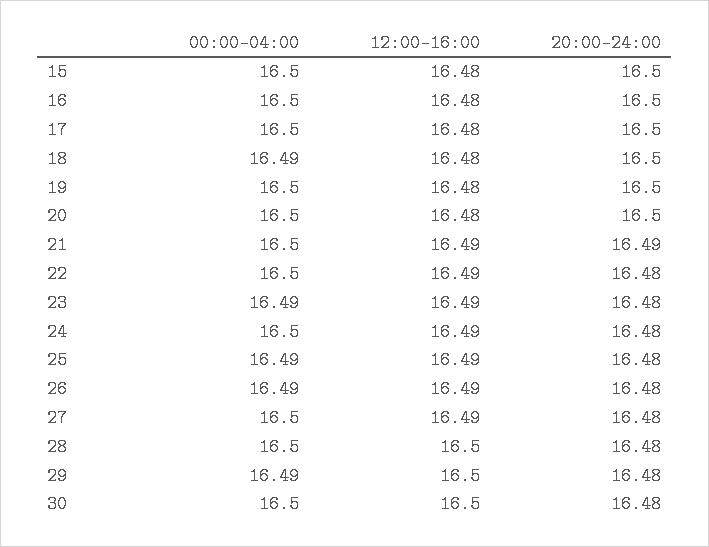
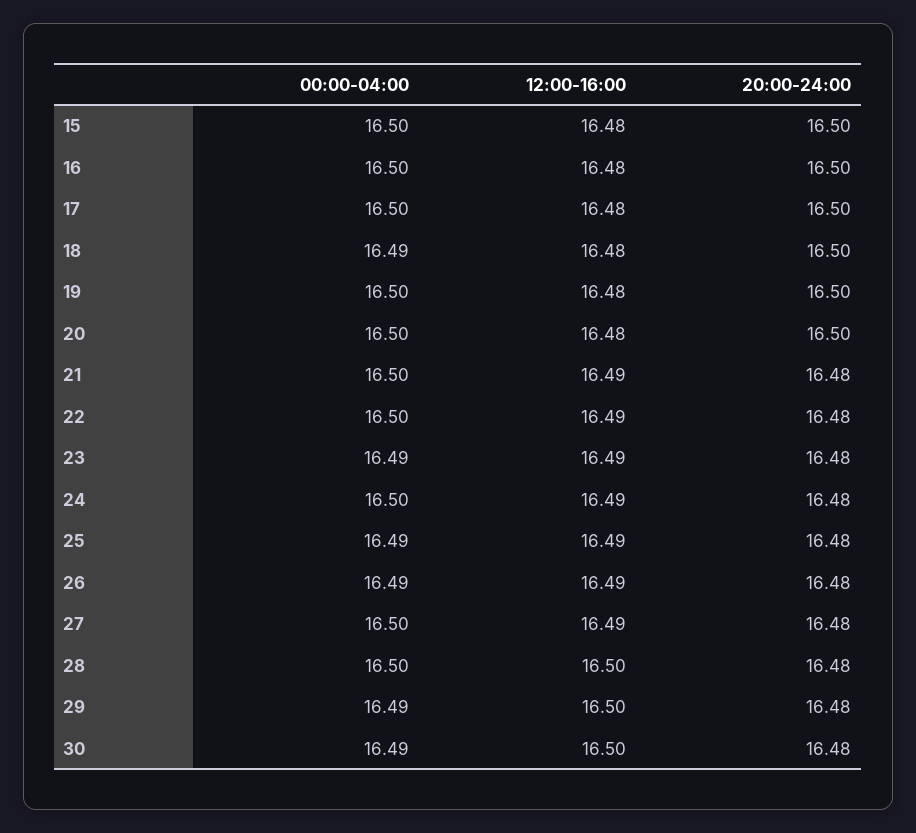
  {
    "00:00-04:00": {
      "15": 16.5,
      "16": 16.5,
      "17": 16.5,
      "18": 16.49,
      "19": 16.5,
      "20": 16.5,
      "21": 16.5,
      "22": 16.5,
      "23": 16.49,
      "24": 16.5,
      "25": 16.49,
      "26": 16.49,
      "27": 16.5,
      "28": 16.5,
      "29": 16.49,
-     "30": 16.5
+     "30": 16.49
    },
    "12:00-16:00": {
      "15": 16.48,
      "16": 16.48,
      "17": 16.48,
      "18": 16.48,
      "19": 16.48,
      "20": 16.48,
      "21": 16.49,
      "22": 16.49,
      "23": 16.49,
      "24": 16.49,
      "25": 16.49,
      "26": 16.49,
      "27": 16.49,
      "28": 16.5,
      "29": 16.5,
      "30": 16.5
    },
    "20:00-24:00": {
      "15": 16.5,
      "16": 16.5,
      "17": 16.5,
      "18": 16.5,
      "19": 16.5,
      "20": 16.5,
-     "21": 16.49,
+     "21": 16.48,
      "22": 16.48,
      "23": 16.48,
      "24": 16.48,
      "25": 16.48,
      "26": 16.48,
      "27": 16.48,
      "28": 16.48,
      "29": 16.48,
      "30": 16.48
    }
  }

